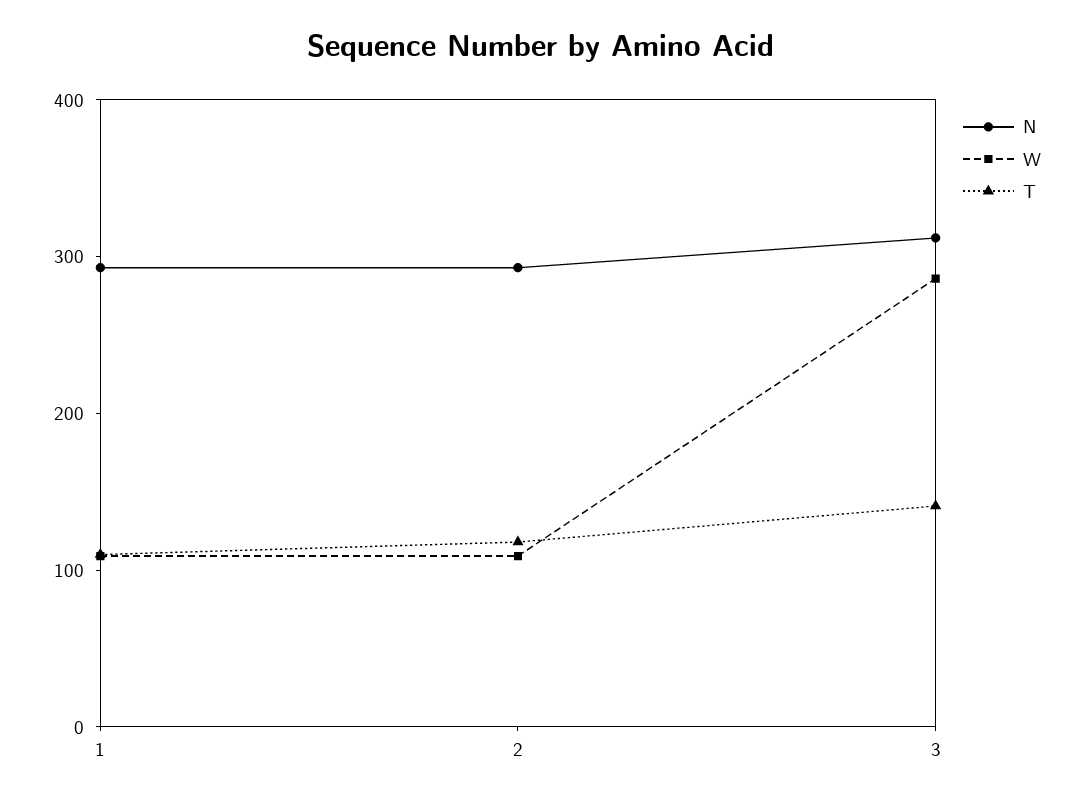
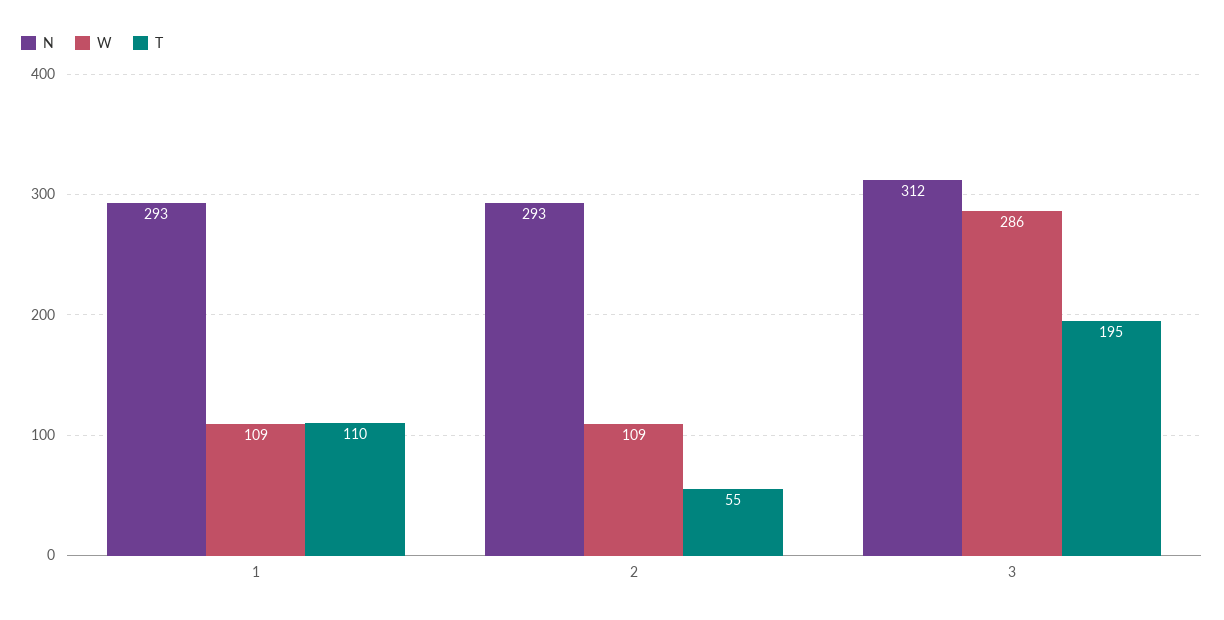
  {
    "N": {
      "1": 293,
      "2": 293,
      "3": 312
    },
    "W": {
      "1": 109,
      "2": 109,
      "3": 286
    },
    "T": {
      "1": 110,
-     "2": 120,
+     "2": 55,
-     "3": 140
+     "3": 195
    }
  }

